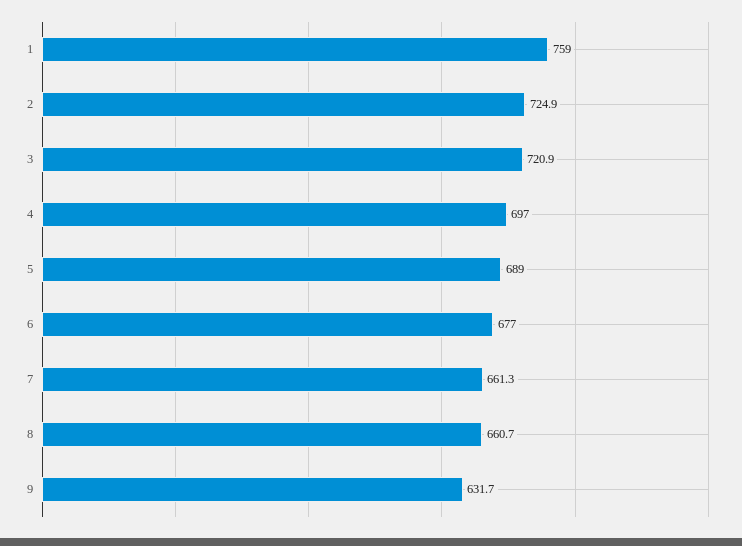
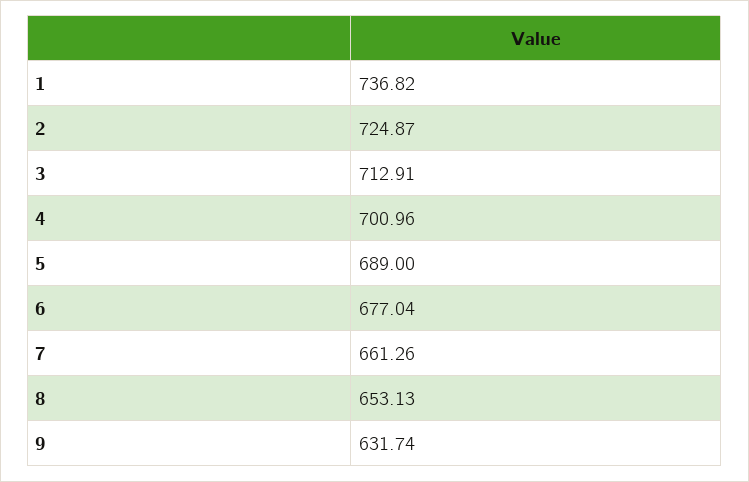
  {
-   "1": 759,
+   "1": 736.82,
    "2": 724.87,
-   "3": 720.9,
+   "3": 712.91,
-   "4": 697,
+   "4": 700.96,
    "5": 689,
    "6": 677.04,
    "7": 661.26,
-   "8": 660.7,
+   "8": 653.13,
    "9": 631.74
  }

